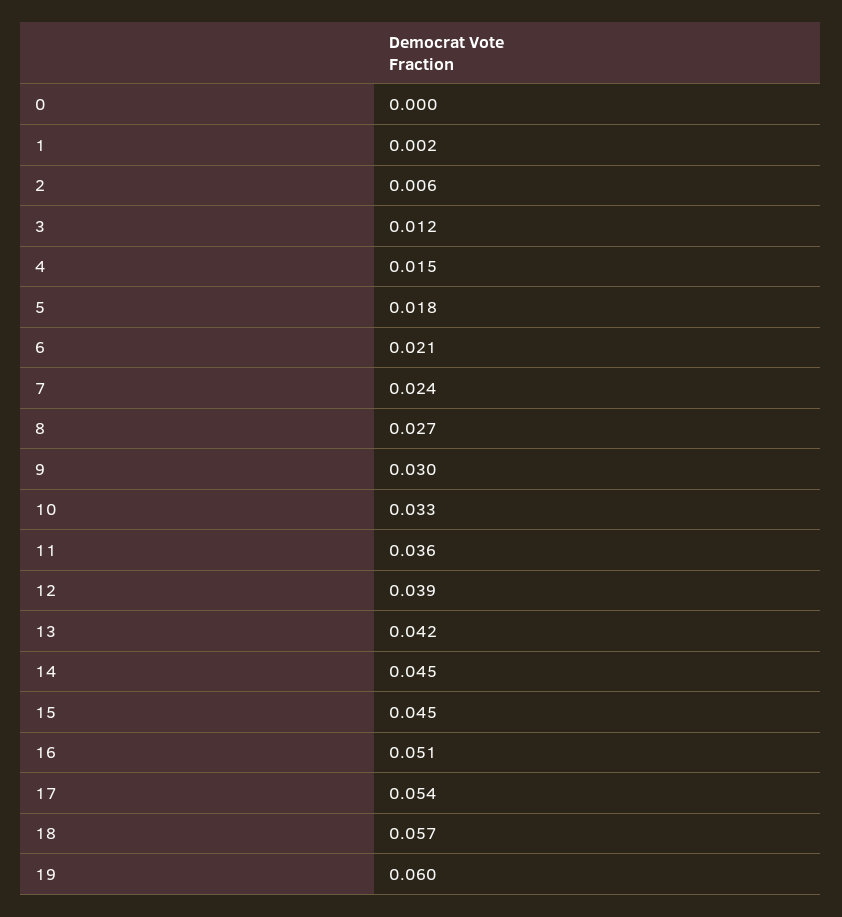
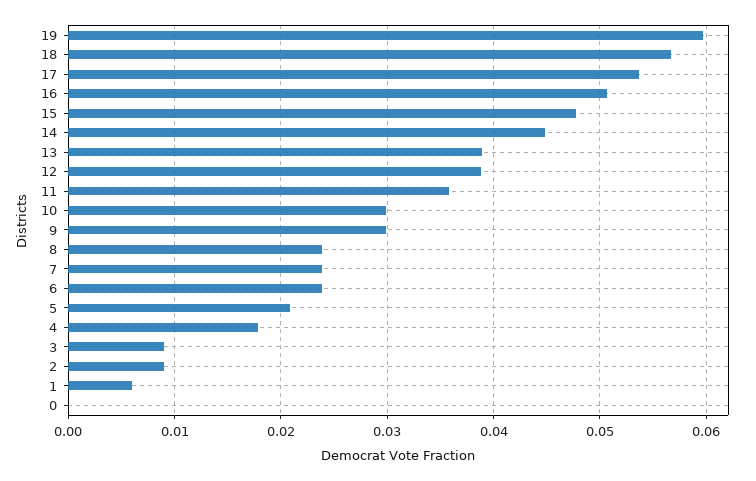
  {
    "0": 0,
-   "1": 0.002,
+   "1": 0.006,
-   "2": 0.006,
+   "2": 0.009,
-   "3": 0.012,
+   "3": 0.009,
-   "4": 0.015,
+   "4": 0.018,
-   "5": 0.018,
+   "5": 0.021,
-   "6": 0.021,
+   "6": 0.024,
    "7": 0.024,
-   "8": 0.027,
+   "8": 0.024,
    "9": 0.03,
-   "10": 0.033,
+   "10": 0.03,
    "11": 0.036,
    "12": 0.039,
-   "13": 0.042,
+   "13": 0.039,
    "14": 0.045,
-   "15": 0.045,
+   "15": 0.048,
    "16": 0.051,
    "17": 0.054,
    "18": 0.057,
    "19": 0.06
  }

